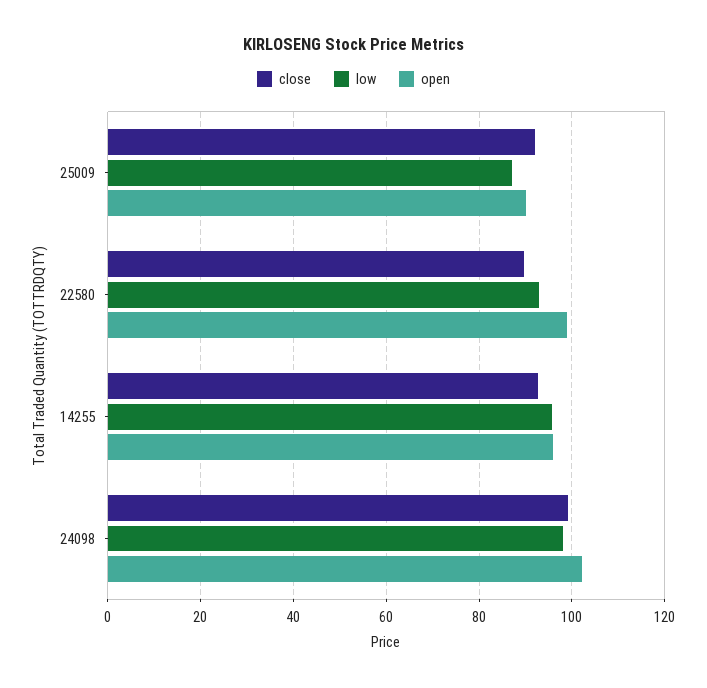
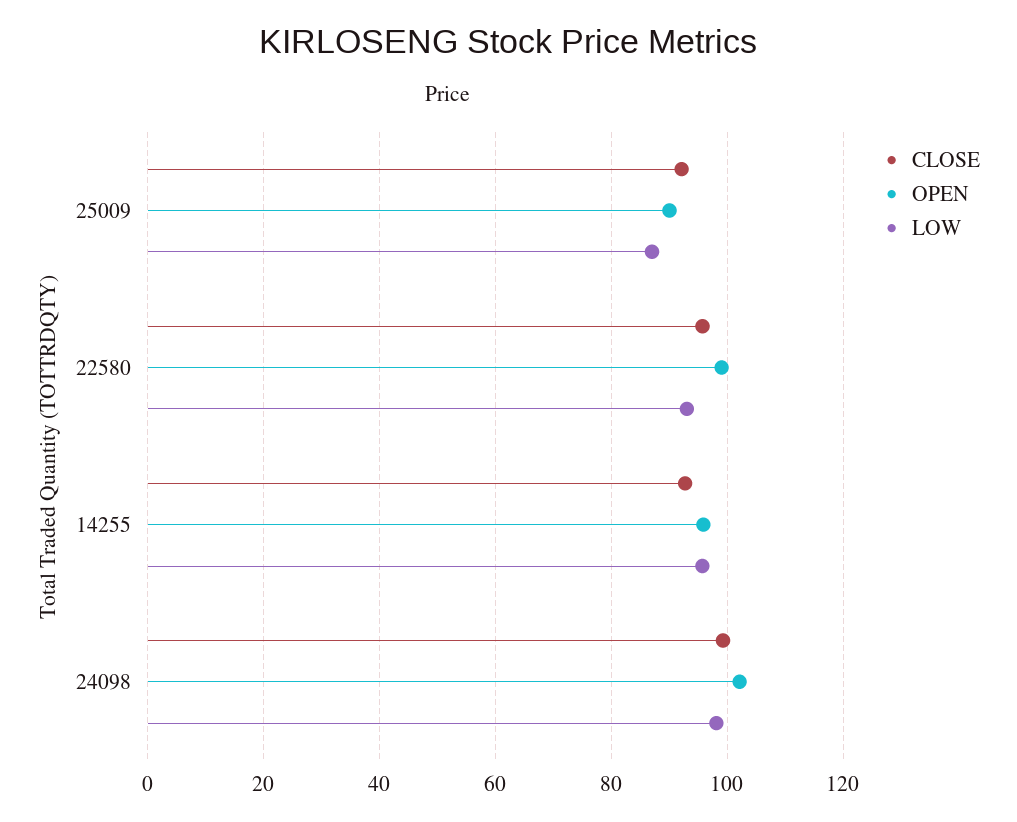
  {
    "close": {
      "25009": 92,
-     "22580": 90,
+     "22580": 96,
      "14255": 92,
      "24098": 100
    },
    "low": {
      "25009": 88,
      "22580": 94,
      "14255": 96,
      "24098": 98
    },
    "open": {
      "25009": 90,
      "22580": 100,
      "14255": 96,
      "24098": 102
    }
  }

